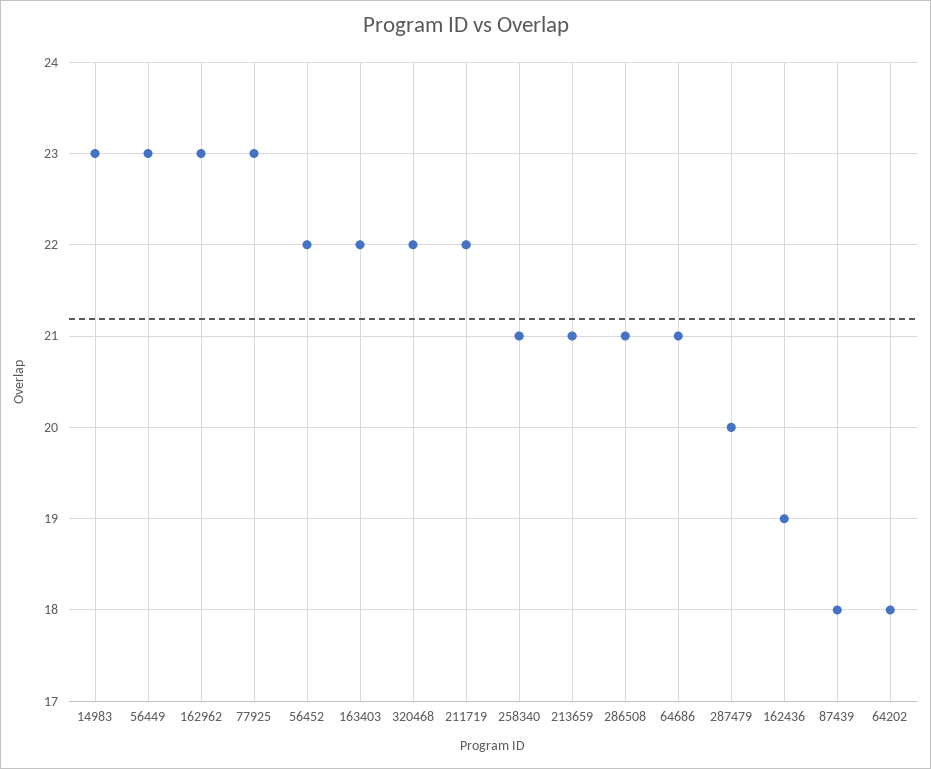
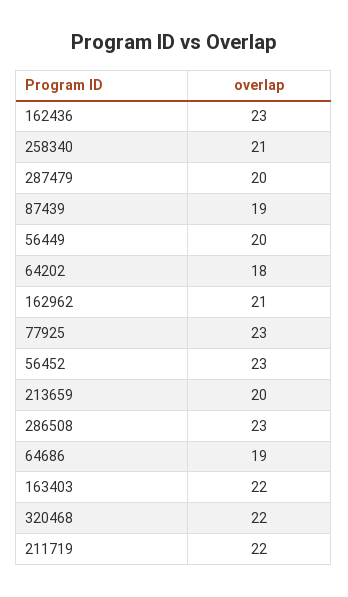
  {
-   "14983": 23,
-   "56449": 23,
+   "56449": 20,
-   "162962": 23,
+   "162962": 21,
    "77925": 23,
-   "56452": 22,
+   "56452": 23,
    "163403": 22,
    "320468": 22,
    "211719": 22,
    "258340": 21,
-   "213659": 21,
+   "213659": 20,
-   "286508": 21,
+   "286508": 23,
-   "64686": 21,
+   "64686": 19,
    "287479": 20,
-   "162436": 19,
+   "162436": 23,
-   "87439": 18,
+   "87439": 19,
    "64202": 18
  }

